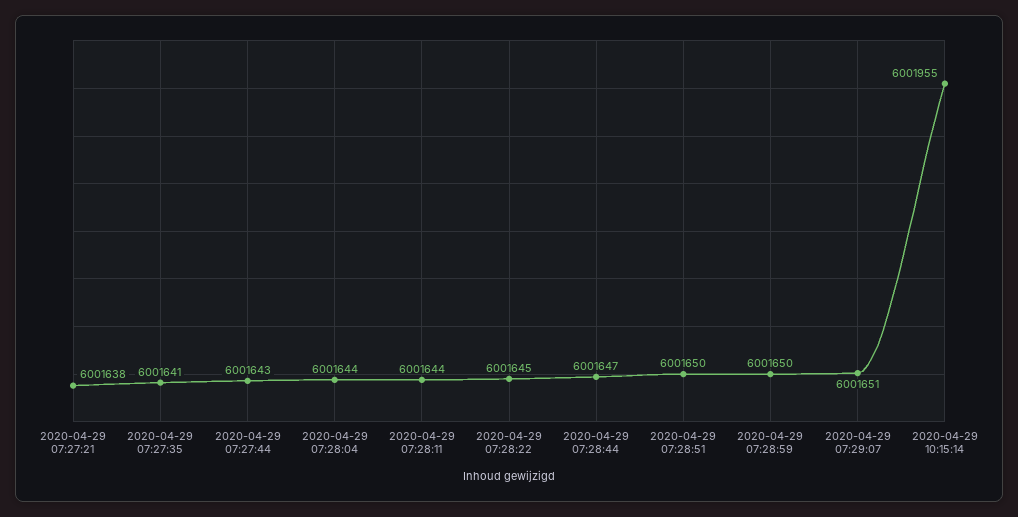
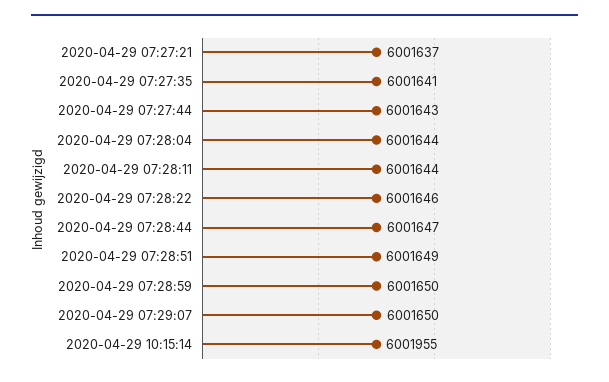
  {
-   "2020-04-29 07:27:21": 6001638,
+   "2020-04-29 07:27:21": 6001637,
    "2020-04-29 07:27:35": 6001641,
    "2020-04-29 07:27:44": 6001643,
    "2020-04-29 07:28:04": 6001644,
    "2020-04-29 07:28:11": 6001644,
-   "2020-04-29 07:28:22": 6001645,
+   "2020-04-29 07:28:22": 6001646,
    "2020-04-29 07:28:44": 6001647,
-   "2020-04-29 07:28:51": 6001650,
+   "2020-04-29 07:28:51": 6001649,
    "2020-04-29 07:28:59": 6001650,
-   "2020-04-29 07:29:07": 6001651,
+   "2020-04-29 07:29:07": 6001650,
    "2020-04-29 10:15:14": 6001955
  }

